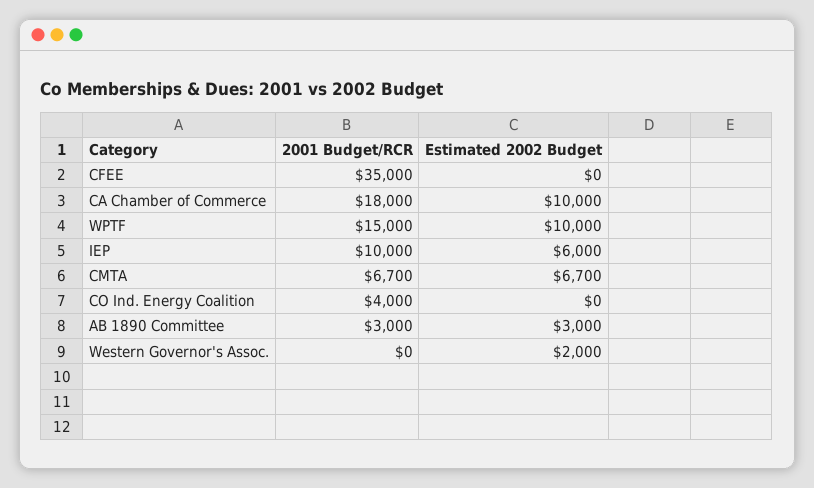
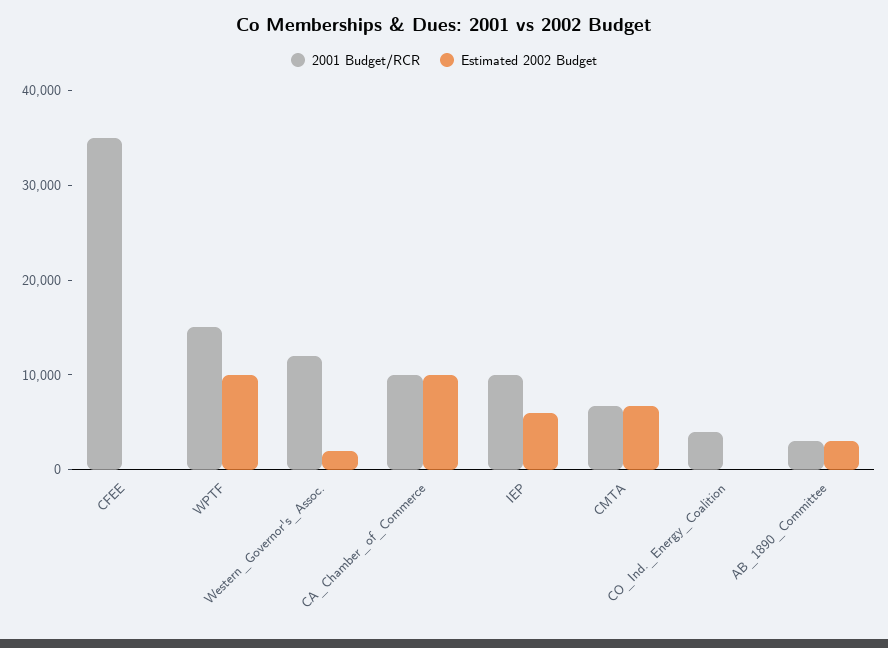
  {
    "2001 Budget/RCR": {
      "CFEE": 35000,
-     "CA Chamber of Commerce": 18000,
+     "CA Chamber of Commerce": 10000,
      "WPTF": 15000,
      "IEP": 10000,
      "CMTA": 6700,
      "CO Ind. Energy Coalition": 4000,
      "AB 1890 Committee": 3000,
-     "Western Governor's Assoc.": 0
+     "Western Governor's Assoc.": 12000
    },
    "Estimated 2002 Budget": {
      "CFEE": 0,
      "CA Chamber of Commerce": 10000,
      "WPTF": 10000,
      "IEP": 6000,
      "CMTA": 6700,
      "CO Ind. Energy Coalition": 0,
      "AB 1890 Committee": 3000,
      "Western Governor's Assoc.": 2000
    }
  }

